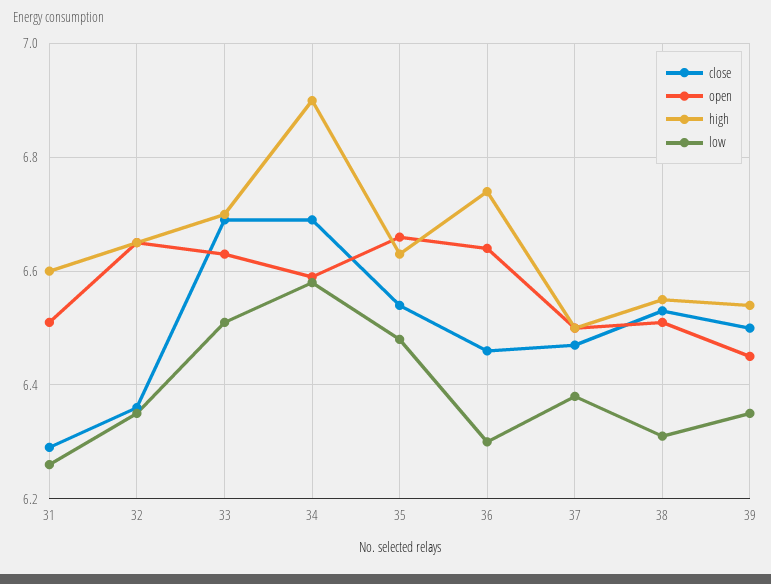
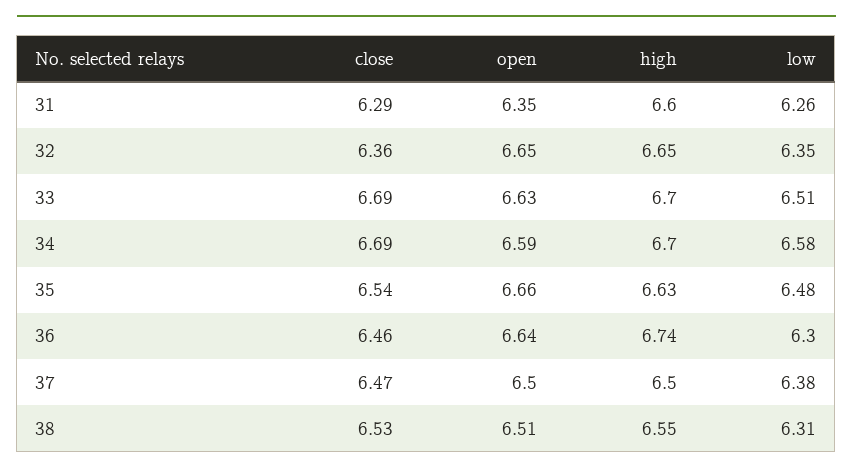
  {
    "close": {
      "31": 6.29,
      "32": 6.36,
      "33": 6.69,
      "34": 6.69,
      "35": 6.54,
      "36": 6.46,
      "37": 6.47,
-     "38": 6.53,
+     "38": 6.53
-     "39": 6.5
    },
    "open": {
-     "31": 6.5,
+     "31": 6.35,
      "32": 6.65,
      "33": 6.63,
      "34": 6.59,
      "35": 6.66,
      "36": 6.64,
      "37": 6.5,
-     "38": 6.51,
+     "38": 6.51
-     "39": 6.45
    },
    "high": {
      "31": 6.6,
      "32": 6.65,
      "33": 6.7,
-     "34": 6.9,
+     "34": 6.7,
      "35": 6.63,
      "36": 6.74,
      "37": 6.5,
-     "38": 6.55,
+     "38": 6.55
-     "39": 6.55
    },
    "low": {
      "31": 6.26,
      "32": 6.35,
      "33": 6.51,
      "34": 6.58,
      "35": 6.48,
      "36": 6.3,
      "37": 6.38,
-     "38": 6.31,
+     "38": 6.31
-     "39": 6.35
    }
  }

